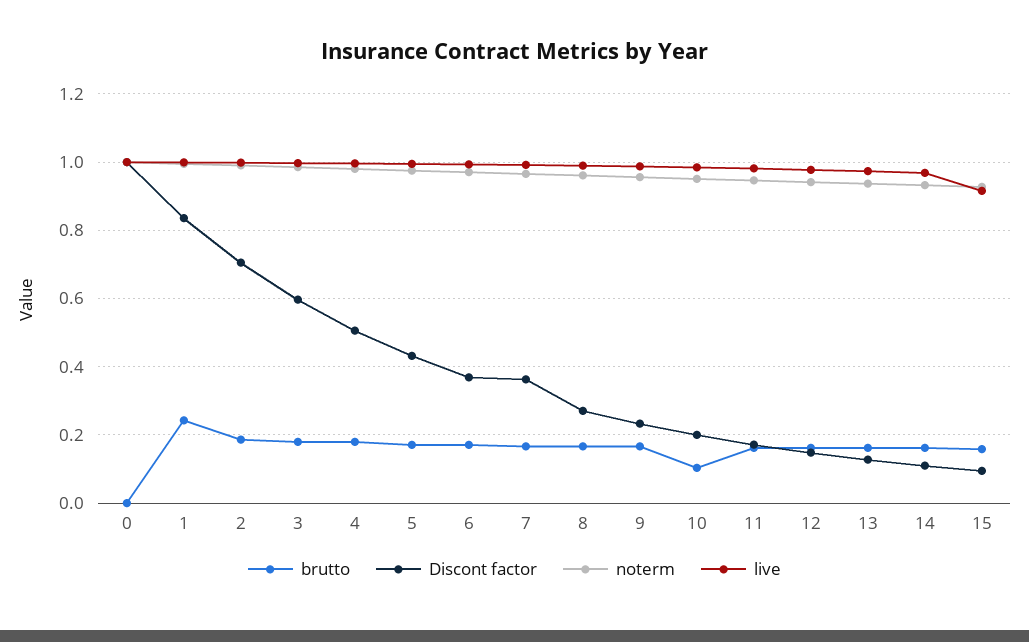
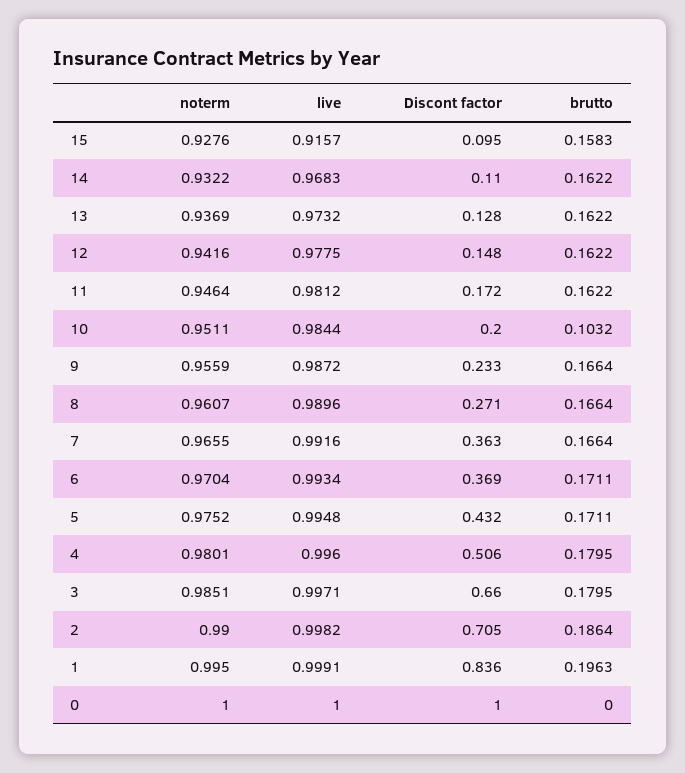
  {
    "brutto": {
      "0": 0,
-     "1": 0.24,
+     "1": 0.1963,
      "2": 0.1864,
      "3": 0.1795,
      "4": 0.1795,
      "5": 0.1711,
      "6": 0.1711,
      "7": 0.1664,
      "8": 0.1664,
      "9": 0.1664,
      "10": 0.1032,
      "11": 0.1622,
      "12": 0.1622,
      "13": 0.1622,
      "14": 0.1622,
      "15": 0.1583
    },
    "Discont factor": {
      "0": 1,
      "1": 0.836,
      "2": 0.705,
-     "3": 0.6,
+     "3": 0.66,
      "4": 0.506,
      "5": 0.432,
      "6": 0.369,
      "7": 0.363,
      "8": 0.271,
      "9": 0.233,
      "10": 0.2,
      "11": 0.172,
      "12": 0.148,
      "13": 0.128,
      "14": 0.11,
      "15": 0.095
    },
    "noterm": {
      "0": 1,
      "1": 0.995,
      "2": 0.99,
      "3": 0.9851,
      "4": 0.9801,
      "5": 0.9752,
      "6": 0.9704,
      "7": 0.9655,
      "8": 0.9607,
      "9": 0.9559,
      "10": 0.9511,
      "11": 0.9464,
      "12": 0.9416,
      "13": 0.9369,
      "14": 0.9322,
      "15": 0.9276
    },
    "live": {
      "0": 1,
      "1": 0.9991,
      "2": 0.9982,
      "3": 0.9971,
      "4": 0.996,
      "5": 0.9948,
      "6": 0.9934,
      "7": 0.9916,
      "8": 0.9896,
      "9": 0.9872,
      "10": 0.9844,
      "11": 0.9812,
      "12": 0.9775,
      "13": 0.9732,
      "14": 0.9683,
      "15": 0.9157
    }
  }

